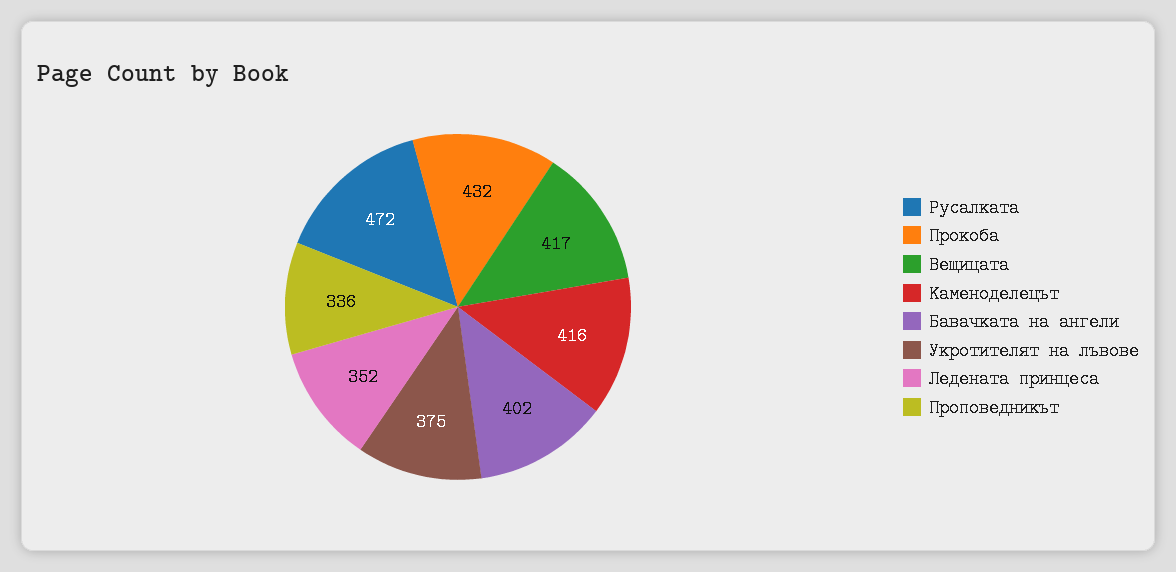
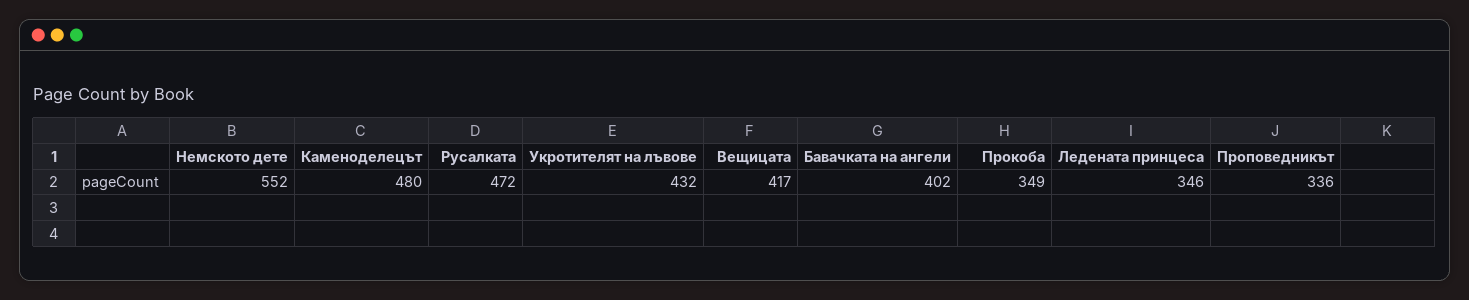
  {
    "Русалката": 472,
-   "Прокоба": 432,
+   "Прокоба": 349,
    "Вещицата": 417,
-   "Каменоделецът": 416,
+   "Каменоделецът": 480,
    "Бавачката на ангели": 402,
-   "Укротителят на лъвове": 375,
+   "Укротителят на лъвове": 432,
-   "Ледената принцеса": 352,
+   "Ледената принцеса": 346,
-   "Проповедникът": 336
+   "Проповедникът": 336,
+   "Немското дете": 552
  }

